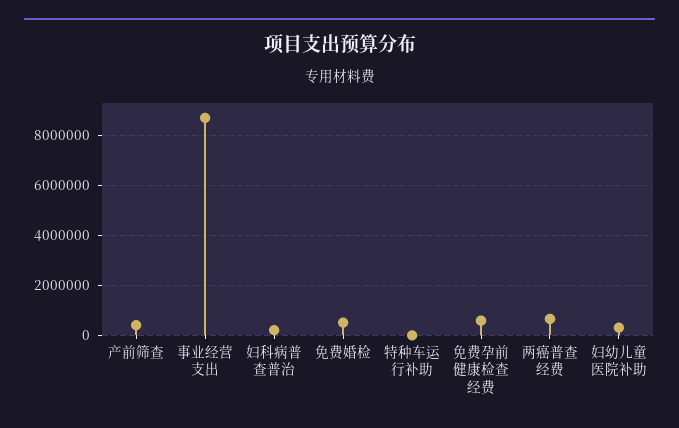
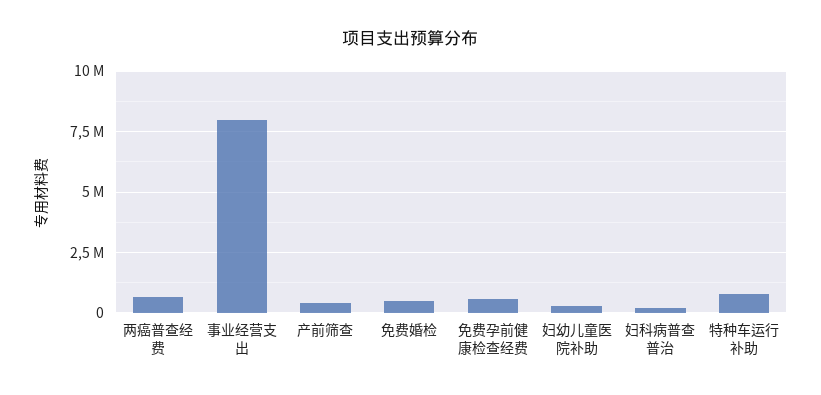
  {
    "产前筛查": 500000,
-   "事业经营支出": 8750000,
+   "事业经营支出": 8000000,
    "妇科病普查普治": 250000,
    "免费婚检": 500000,
-   "特种车运行补助": 0,
+   "特种车运行补助": 750000,
    "免费孕前健康检查经费": 500000,
    "两癌普查经费": 750000,
    "妇幼儿童医院补助": 250000
  }

